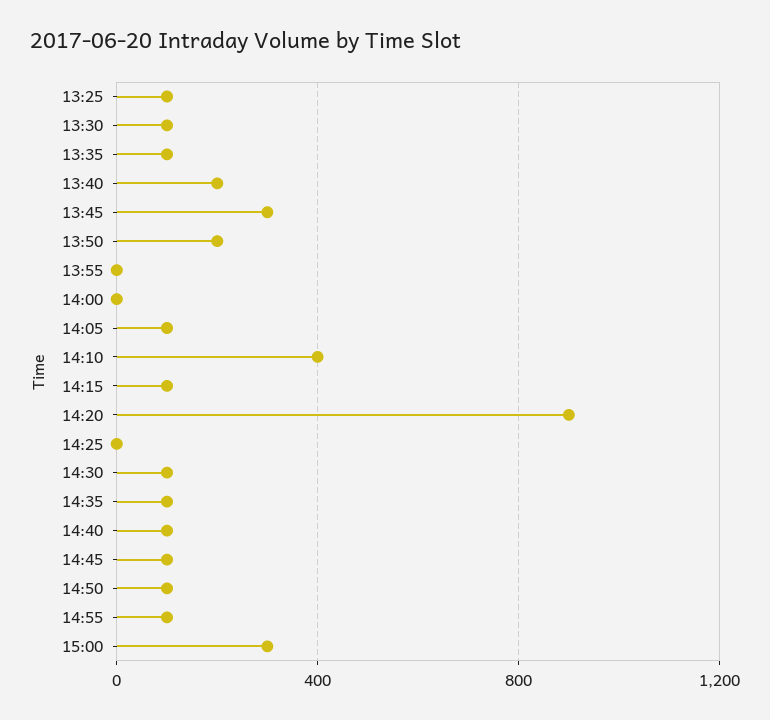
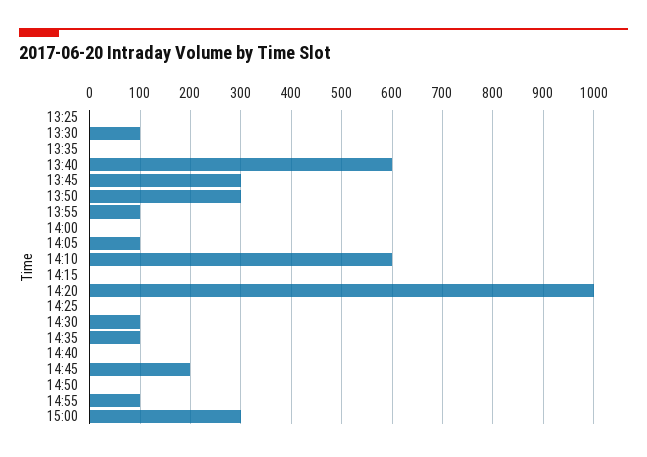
  {
-   "13:25": 100,
+   "13:25": 0,
    "13:30": 100,
-   "13:35": 100,
+   "13:35": 0,
-   "13:40": 200,
+   "13:40": 600,
    "13:45": 300,
-   "13:50": 200,
+   "13:50": 300,
-   "13:55": 0,
+   "13:55": 100,
    "14:00": 0,
    "14:05": 100,
-   "14:10": 400,
+   "14:10": 600,
-   "14:15": 100,
+   "14:15": 0,
-   "14:20": 900,
+   "14:20": 1000,
    "14:25": 0,
    "14:30": 100,
    "14:35": 100,
-   "14:40": 100,
+   "14:40": 0,
-   "14:45": 100,
+   "14:45": 200,
-   "14:50": 100,
+   "14:50": 0,
    "14:55": 100,
    "15:00": 300
  }

